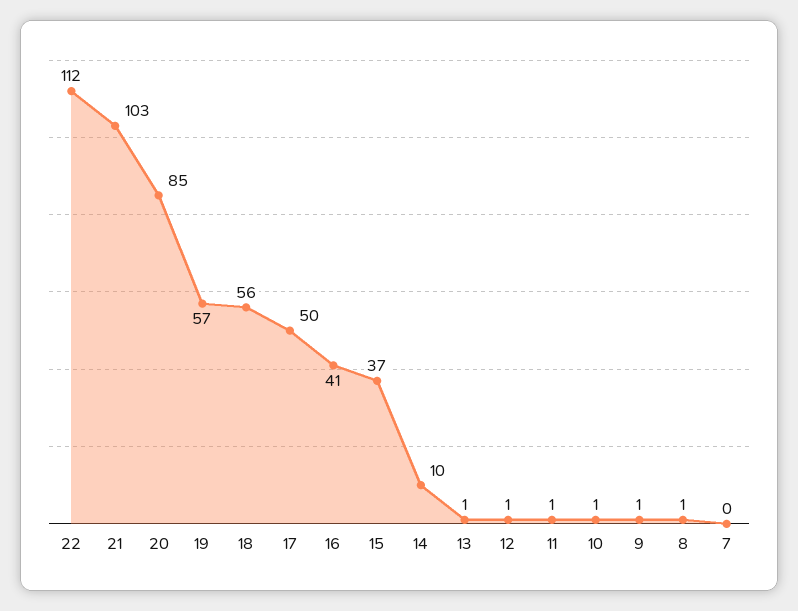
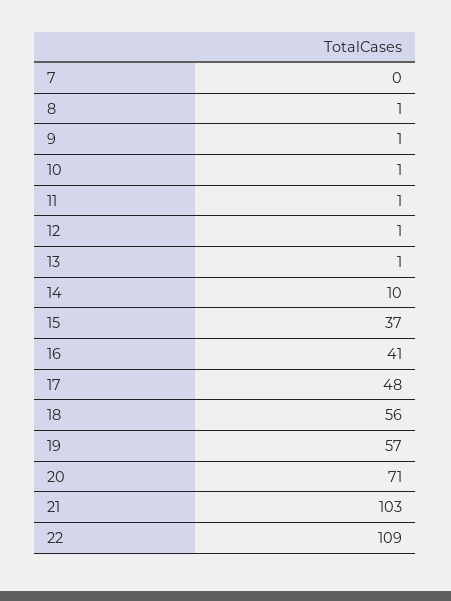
  {
-   "22": 112,
+   "22": 109,
    "21": 103,
-   "20": 85,
+   "20": 71,
    "19": 57,
    "18": 56,
-   "17": 50,
+   "17": 48,
    "16": 41,
    "15": 37,
    "14": 10,
    "13": 1,
    "12": 1,
    "11": 1,
    "10": 1,
    "9": 1,
    "8": 1,
    "7": 0
  }

